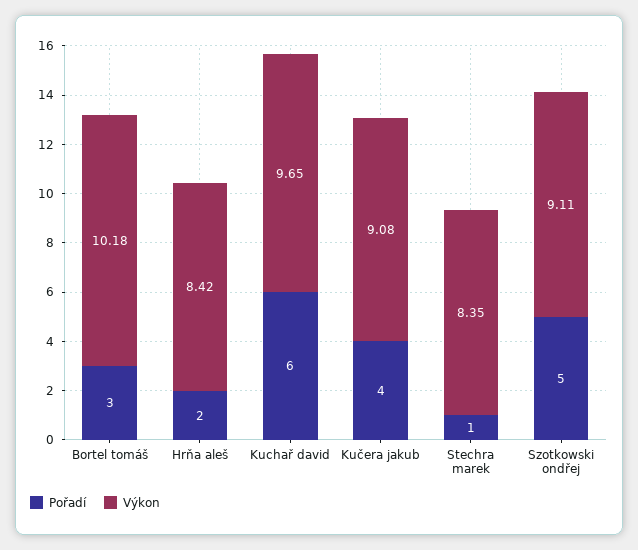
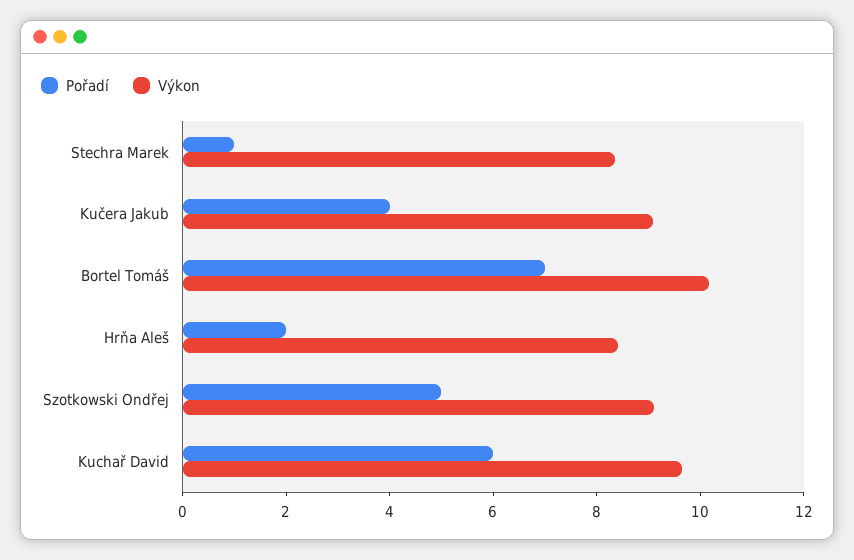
  {
    "Pořadí": {
-     "Bortel tomáš": 3,
+     "Bortel tomáš": 7,
      "Hrňa aleš": 2,
      "Kuchař david": 6,
      "Kučera jakub": 4,
      "Stechra marek": 1,
      "Szotkowski ondřej": 5
    },
    "Výkon": {
      "Bortel tomáš": 10.18,
      "Hrňa aleš": 8.42,
      "Kuchař david": 9.65,
      "Kučera jakub": 9.08,
      "Stechra marek": 8.35,
      "Szotkowski ondřej": 9.11
    }
  }

